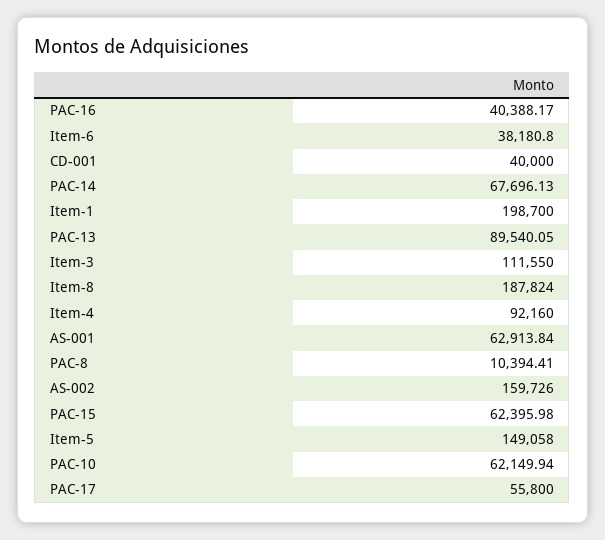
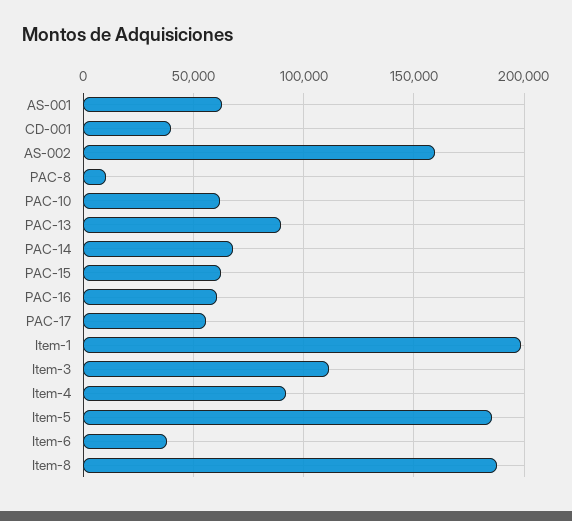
  {
-   "PAC-16": 40388.17,
+   "PAC-16": 60000,
    "Item-6": 38180.8,
    "CD-001": 40000,
    "PAC-14": 67696.13,
    "Item-1": 198700,
    "PAC-13": 89540.05,
    "Item-3": 111550,
    "Item-8": 187824,
    "Item-4": 92160,
    "AS-001": 62913.84,
    "PAC-8": 10394.41,
    "AS-002": 159726,
    "PAC-15": 62395.98,
-   "Item-5": 149058,
+   "Item-5": 185000,
    "PAC-10": 62149.94,
    "PAC-17": 55800
  }

